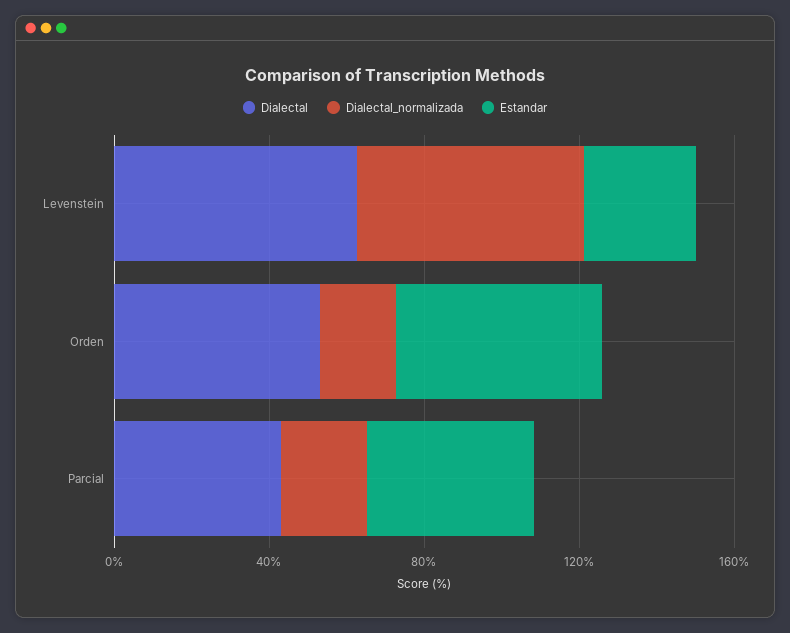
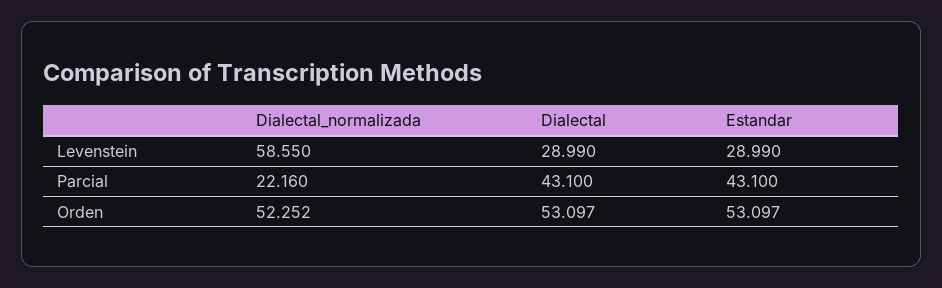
  {
    "Dialectal": {
-     "Levenstein": 60,
+     "Levenstein": 28.99,
      "Orden": 53.097,
      "Parcial": 43.1
    },
    "Dialectal_normalizada": {
      "Levenstein": 58.55,
-     "Orden": 20,
+     "Orden": 52.252,
      "Parcial": 22.16
    },
    "Estandar": {
      "Levenstein": 28.99,
      "Orden": 53.097,
      "Parcial": 43.1
    }
  }

